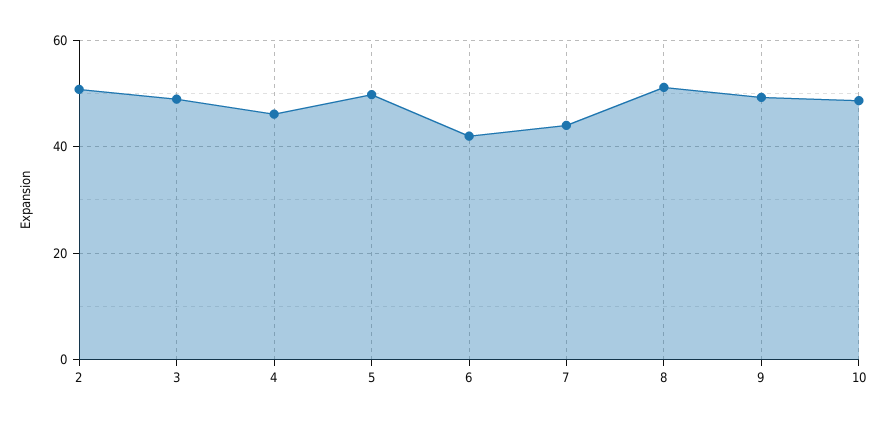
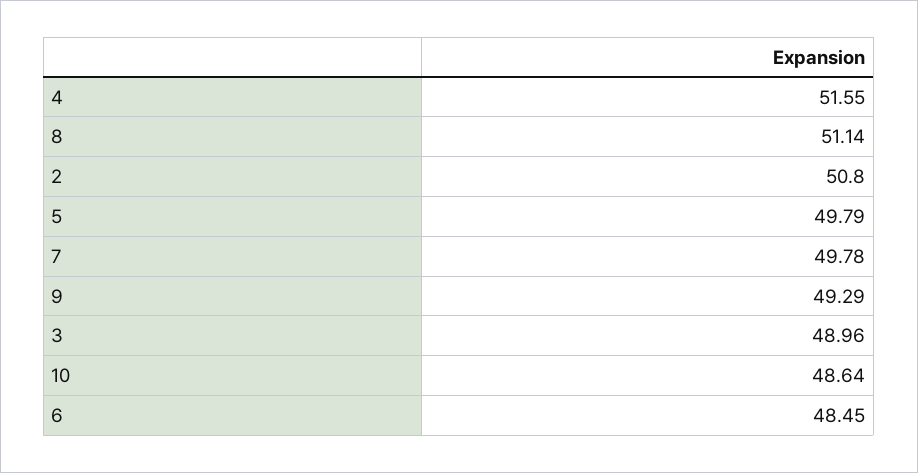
  {
    "2": 50.8,
    "3": 48.96,
-   "4": 46,
+   "4": 51.55,
    "5": 49.79,
-   "6": 42,
+   "6": 48.45,
-   "7": 44,
+   "7": 49.78,
    "8": 51.14,
    "9": 49.29,
    "10": 48.64
  }

